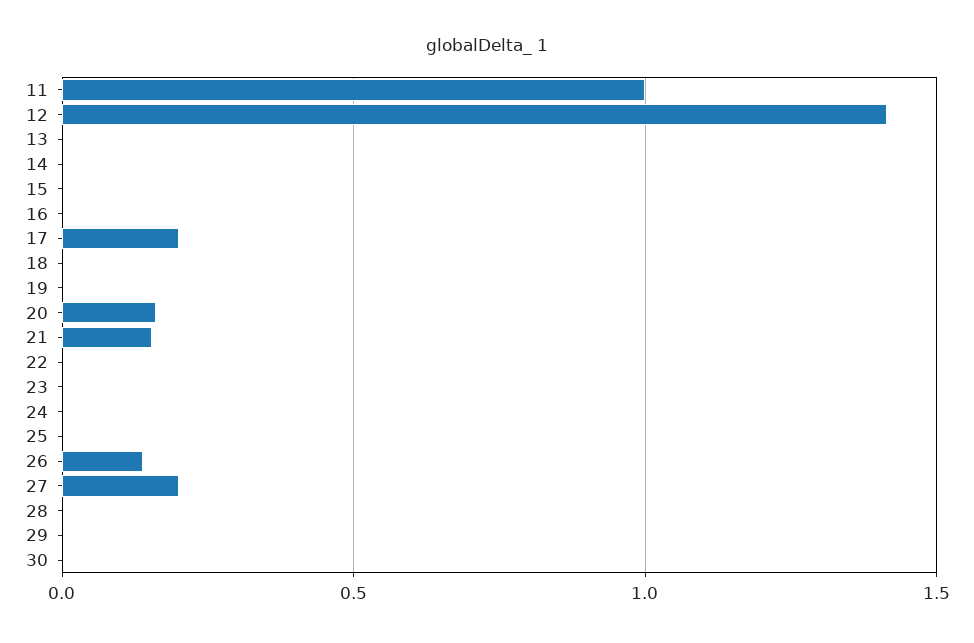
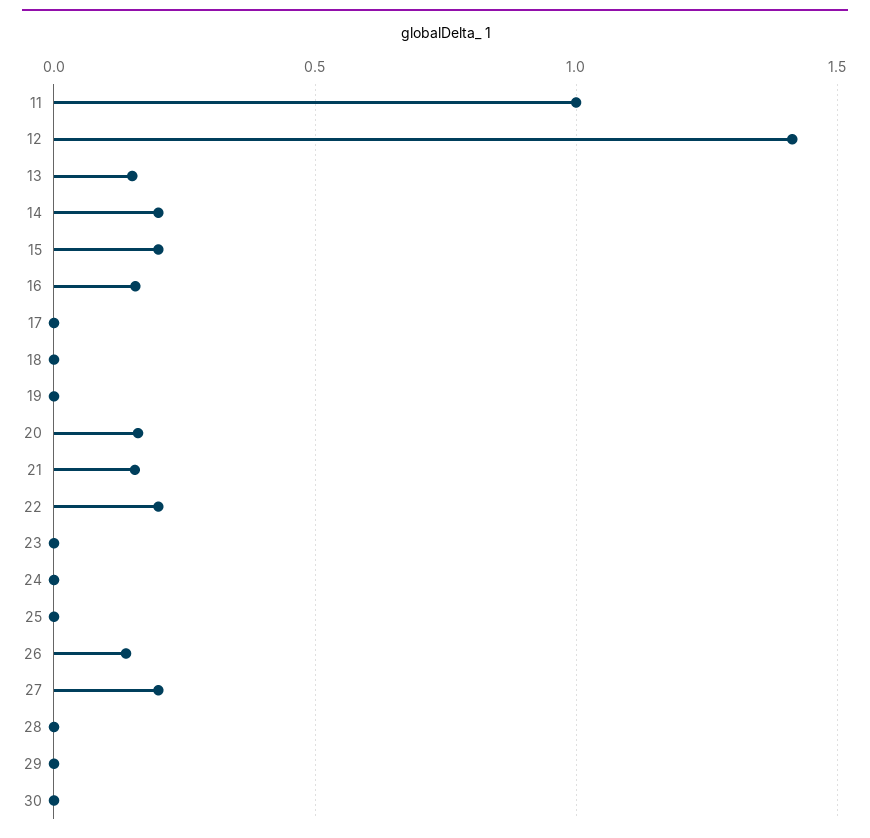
  {
    "11": 1,
    "12": 1.4,
-   "13": 0,
+   "13": 0.15,
-   "14": 0,
+   "14": 0.2,
-   "15": 0,
+   "15": 0.2,
-   "16": 0,
+   "16": 0.15,
-   "17": 0.2,
+   "17": 0,
    "18": 0,
    "19": 0,
    "20": 0.15,
    "21": 0.15,
-   "22": 0,
+   "22": 0.2,
    "23": 0,
    "24": 0,
    "25": 0,
    "26": 0.15,
    "27": 0.2,
    "28": 0,
    "29": 0,
    "30": 0
  }

